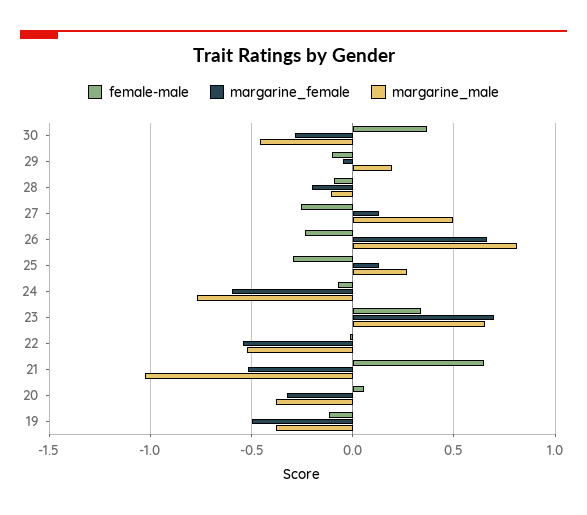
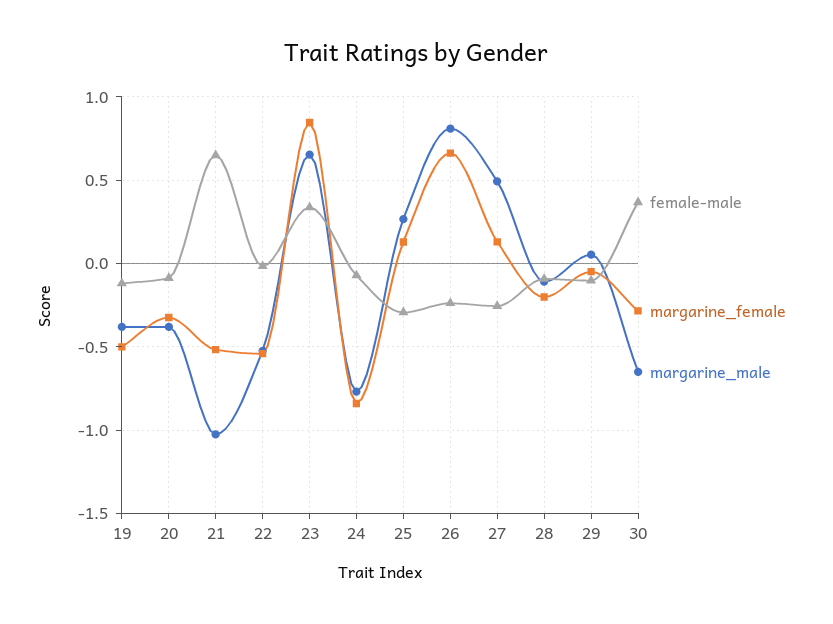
  {
    "female-male": {
      "30": 0.35,
      "29": -0.1,
      "28": -0.1,
      "27": -0.25,
      "26": -0.25,
      "25": -0.3,
      "24": -0.05,
      "23": 0.35,
      "22": 0,
      "21": 0.65,
-     "20": 0.05,
+     "20": -0.1,
      "19": -0.1
    },
    "margarine_female": {
      "30": -0.3,
      "29": -0.05,
      "28": -0.2,
      "27": 0.15,
      "26": 0.65,
      "25": 0.15,
-     "24": -0.6,
+     "24": -0.85,
-     "23": 0.7,
+     "23": 0.85,
      "22": -0.55,
      "21": -0.5,
      "20": -0.3,
      "19": -0.5
    },
    "margarine_male": {
-     "30": -0.45,
+     "30": -0.65,
-     "29": 0.2,
+     "29": 0.05,
      "28": -0.1,
      "27": 0.5,
      "26": 0.8,
      "25": 0.25,
      "24": -0.75,
      "23": 0.65,
      "22": -0.55,
      "21": -1.05,
      "20": -0.4,
      "19": -0.4
    }
  }

